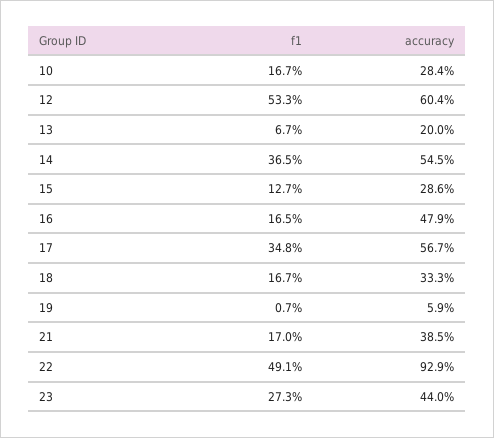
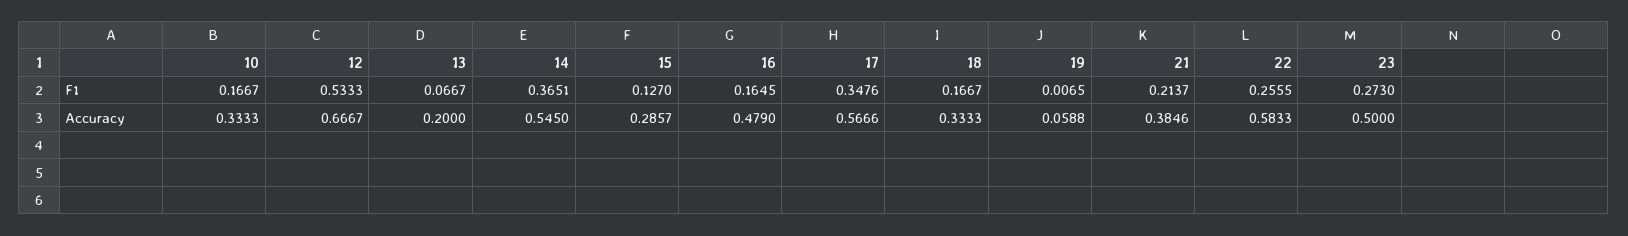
  {
    "f1": {
      "10": 0.1667,
      "12": 0.5333,
      "13": 0.0667,
      "14": 0.3651,
      "15": 0.127,
      "16": 0.1645,
      "17": 0.3476,
      "18": 0.1667,
      "19": 0.0065,
-     "21": 0.17,
+     "21": 0.2137,
-     "22": 0.491,
+     "22": 0.2555,
      "23": 0.273
    },
    "accuracy": {
-     "10": 0.284,
+     "10": 0.3333,
-     "12": 0.604,
+     "12": 0.6667,
      "13": 0.2,
      "14": 0.545,
      "15": 0.2857,
      "16": 0.479,
      "17": 0.5666,
      "18": 0.3333,
      "19": 0.0588,
      "21": 0.3846,
-     "22": 0.929,
+     "22": 0.5833,
-     "23": 0.44
+     "23": 0.5
    }
  }

